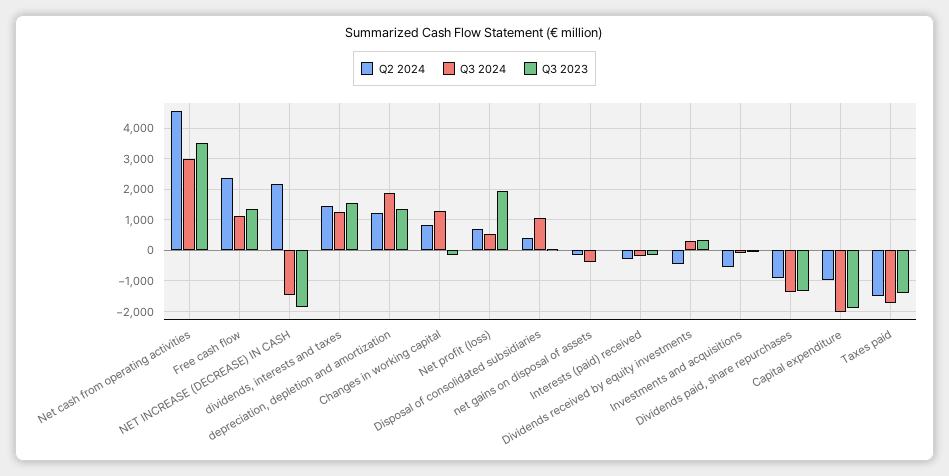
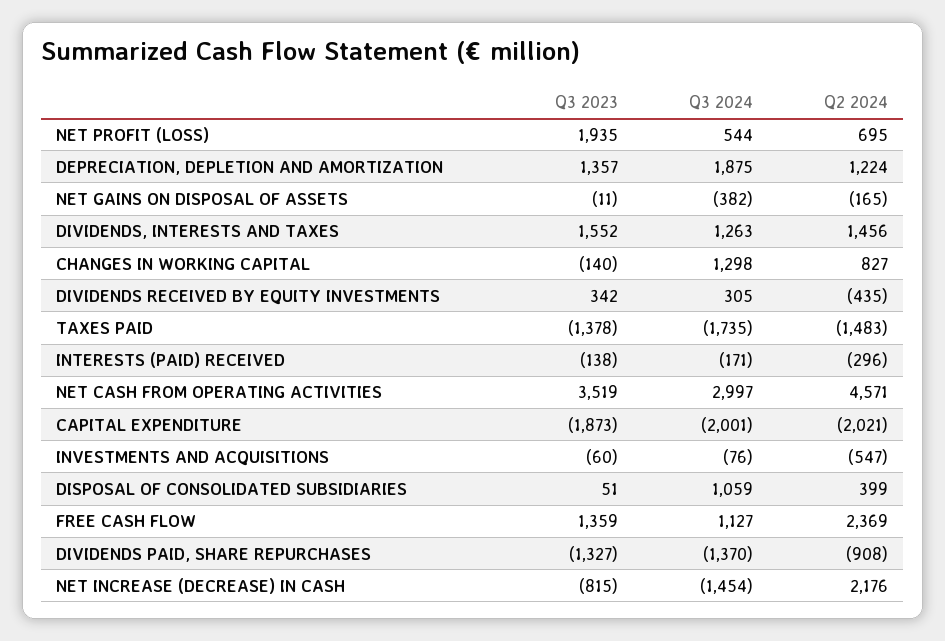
  {
    "Q2 2024": {
      "Net cash from operating activities": 4571,
      "Free cash flow": 2369,
      "NET INCREASE (DECREASE) IN CASH": 2176,
      "dividends, interests and taxes": 1456,
      "depreciation, depletion and amortization": 1224,
      "Changes in working capital": 827,
      "Net profit (loss)": 695,
      "Disposal of consolidated subsidiaries": 399,
      "net gains on disposal of assets": -165,
      "Interests (paid) received": -296,
      "Dividends received by equity investments": -435,
      "Investments and acquisitions": -547,
      "Dividends paid, share repurchases": -908,
-     "Capital expenditure": -1000,
+     "Capital expenditure": -2021,
      "Taxes paid": -1483
    },
    "Q3 2024": {
      "Net cash from operating activities": 2997,
      "Free cash flow": 1127,
      "NET INCREASE (DECREASE) IN CASH": -1454,
      "dividends, interests and taxes": 1263,
      "depreciation, depletion and amortization": 1875,
      "Changes in working capital": 1298,
      "Net profit (loss)": 544,
      "Disposal of consolidated subsidiaries": 1059,
      "net gains on disposal of assets": -382,
      "Interests (paid) received": -171,
      "Dividends received by equity investments": 305,
      "Investments and acquisitions": -76,
      "Dividends paid, share repurchases": -1370,
      "Capital expenditure": -2001,
      "Taxes paid": -1735
    },
    "Q3 2023": {
      "Net cash from operating activities": 3519,
      "Free cash flow": 1359,
-     "NET INCREASE (DECREASE) IN CASH": -1800,
+     "NET INCREASE (DECREASE) IN CASH": -815,
      "dividends, interests and taxes": 1552,
      "depreciation, depletion and amortization": 1357,
      "Changes in working capital": -140,
      "Net profit (loss)": 1935,
      "Disposal of consolidated subsidiaries": 51,
      "net gains on disposal of assets": -11,
      "Interests (paid) received": -138,
      "Dividends received by equity investments": 342,
      "Investments and acquisitions": -60,
      "Dividends paid, share repurchases": -1327,
      "Capital expenditure": -1873,
      "Taxes paid": -1378
    }
  }

